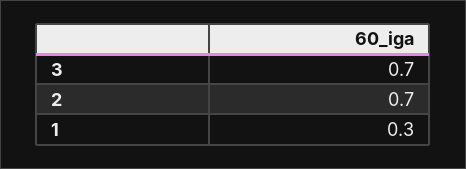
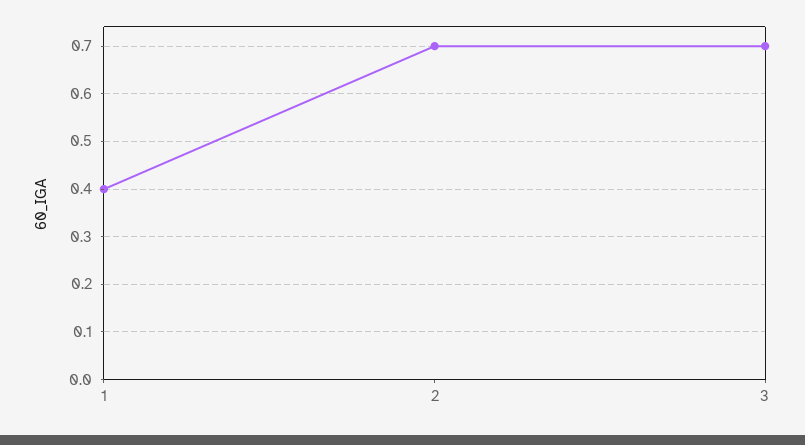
  {
    "3": 0.7,
    "2": 0.7,
-   "1": 0.3
+   "1": 0.4
  }

